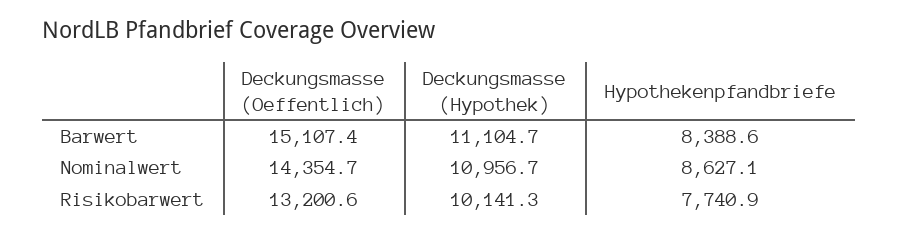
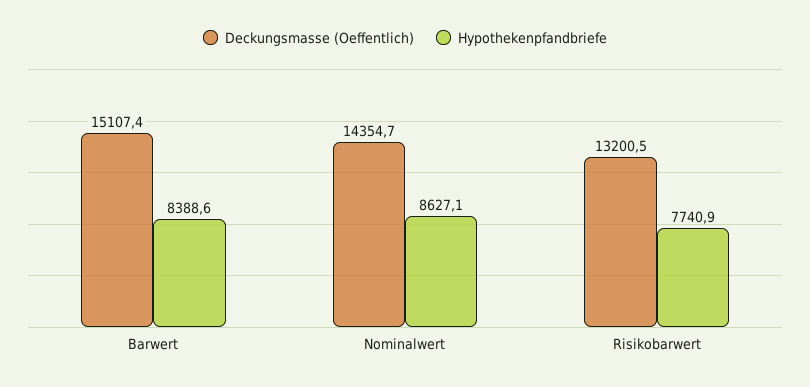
  {
    "Deckungsmasse (Oeffentlich)": {
      "Barwert": 15107.4,
      "Nominalwert": 14354.7,
-     "Risikobarwert": 13200.6
+     "Risikobarwert": 13200.5
    },
-   "Deckungsmasse (Hypothek)": {
-     "Barwert": 11104.7,
-     "Nominalwert": 10956.7,
-     "Risikobarwert": 10141.3
-   },
    "Hypothekenpfandbriefe": {
      "Barwert": 8388.6,
      "Nominalwert": 8627.1,
      "Risikobarwert": 7740.9
    }
  }

